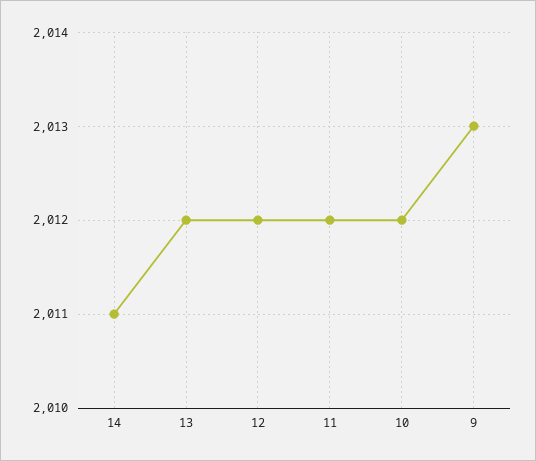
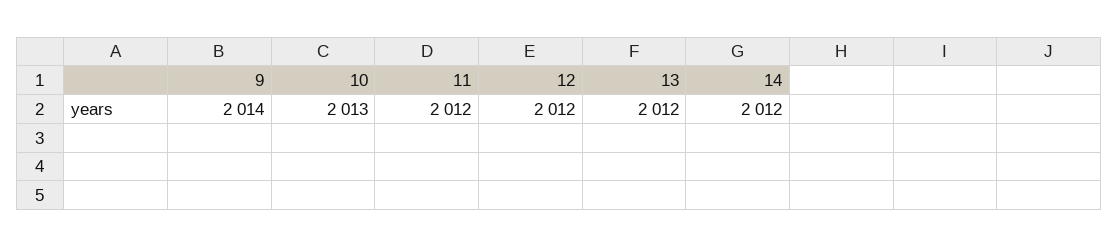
  {
-   "14": 2011,
+   "14": 2012,
    "13": 2012,
    "12": 2012,
    "11": 2012,
-   "10": 2012,
+   "10": 2013,
-   "9": 2013
+   "9": 2014
  }

